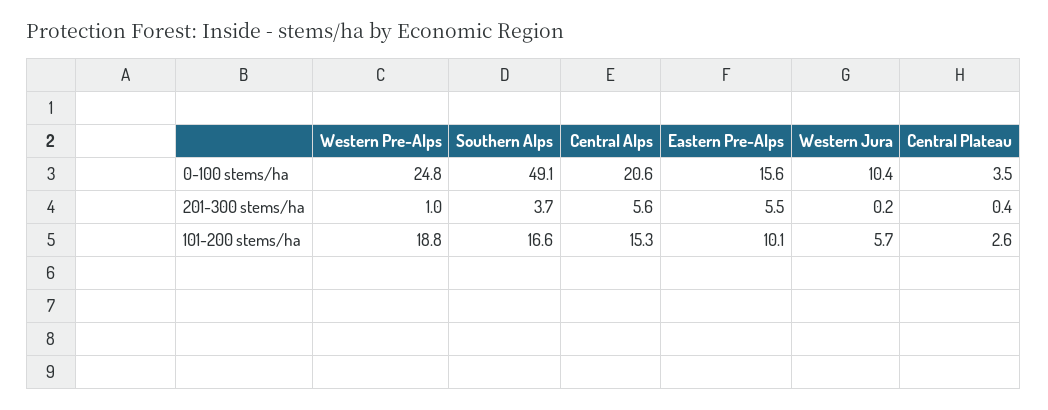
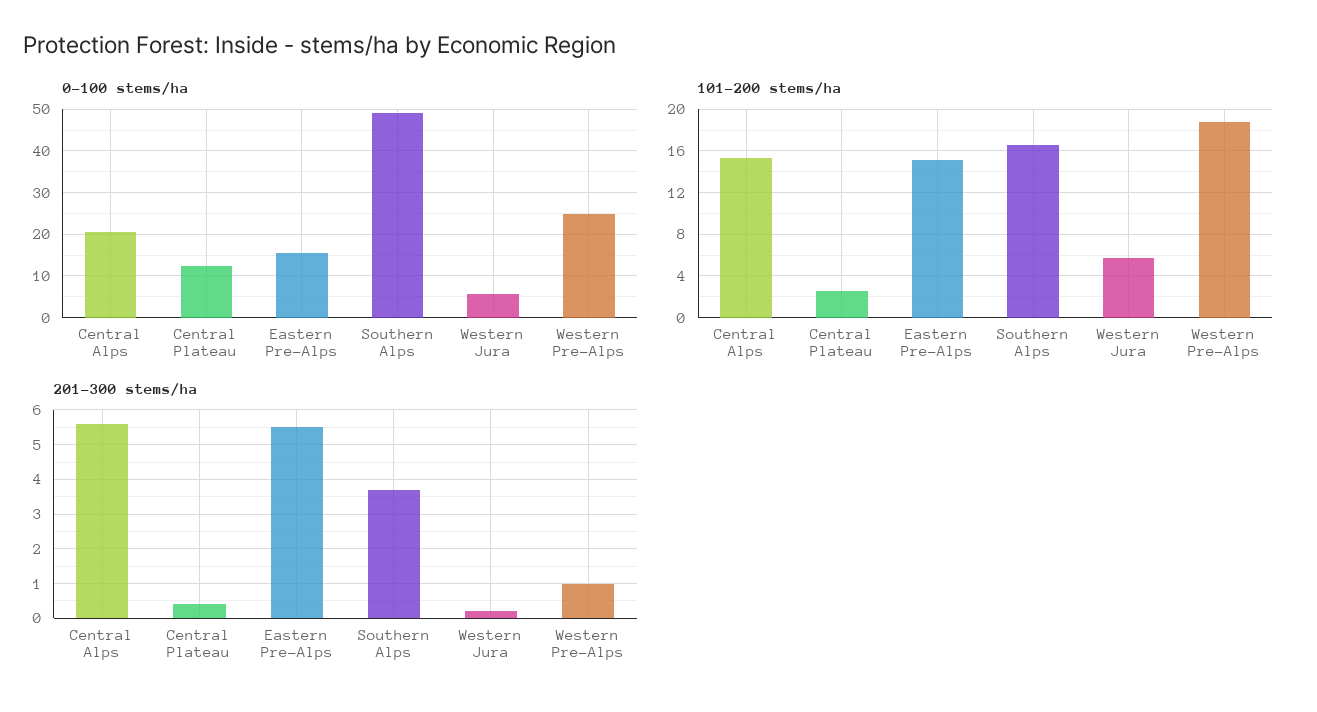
  {
    "0-100 stems/ha": {
      "Western Pre-Alps": 24.8,
      "Southern Alps": 49.1,
      "Central Alps": 20.6,
      "Eastern Pre-Alps": 15.6,
-     "Western Jura": 10.4,
+     "Western Jura": 6,
-     "Central Plateau": 3.5
+     "Central Plateau": 12
    },
    "201-300 stems/ha": {
      "Western Pre-Alps": 1,
      "Southern Alps": 3.7,
      "Central Alps": 5.6,
      "Eastern Pre-Alps": 5.5,
      "Western Jura": 0.2,
      "Central Plateau": 0.4
    },
    "101-200 stems/ha": {
      "Western Pre-Alps": 18.8,
      "Southern Alps": 16.6,
      "Central Alps": 15.3,
-     "Eastern Pre-Alps": 10.1,
+     "Eastern Pre-Alps": 15,
      "Western Jura": 5.7,
      "Central Plateau": 2.6
    }
  }

